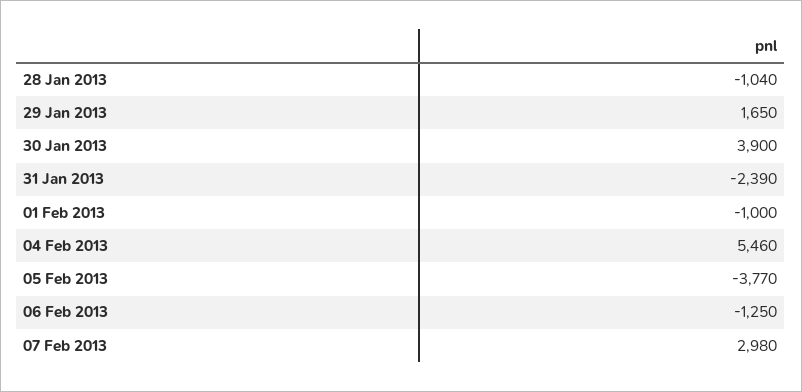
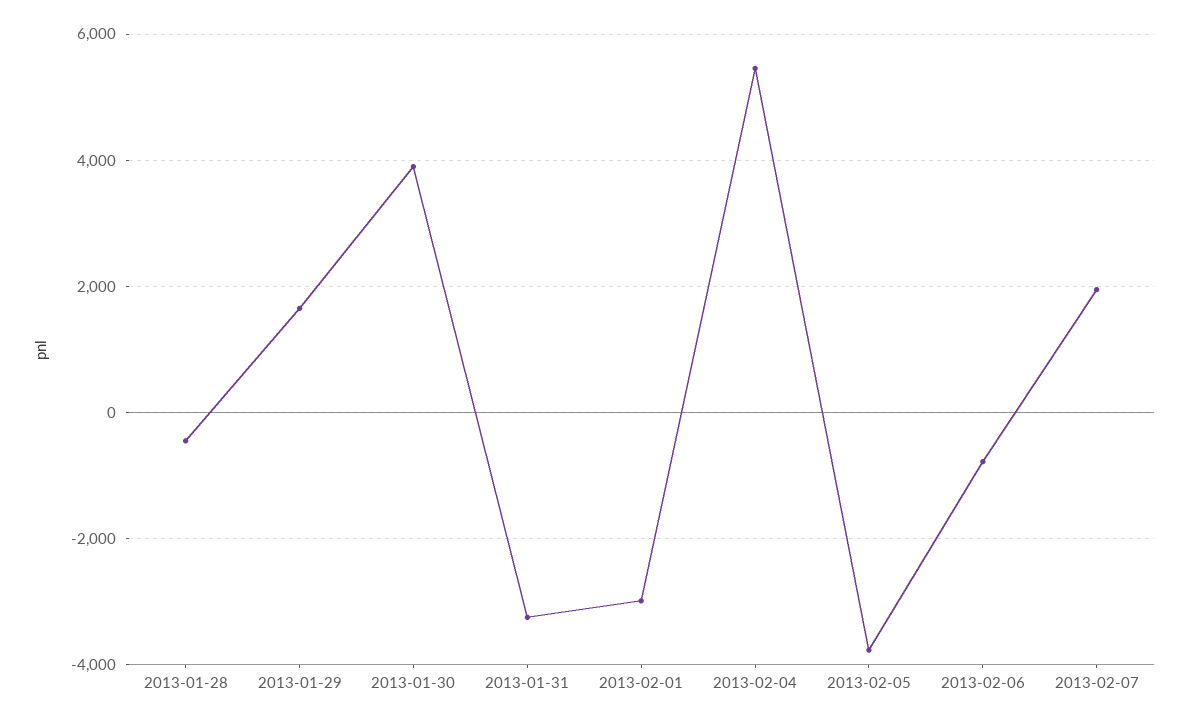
  {
-   "28 Jan 2013": -1040,
+   "28 Jan 2013": -400,
    "29 Jan 2013": 1650,
    "30 Jan 2013": 3900,
-   "31 Jan 2013": -2390,
+   "31 Jan 2013": -3200,
-   "01 Feb 2013": -1000,
+   "01 Feb 2013": -3000,
    "04 Feb 2013": 5460,
    "05 Feb 2013": -3770,
-   "06 Feb 2013": -1250,
+   "06 Feb 2013": -800,
-   "07 Feb 2013": 2980
+   "07 Feb 2013": 2000
  }

